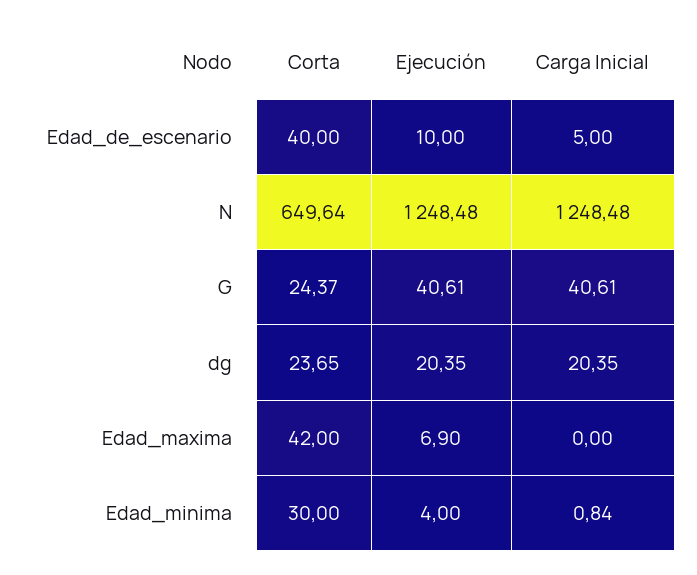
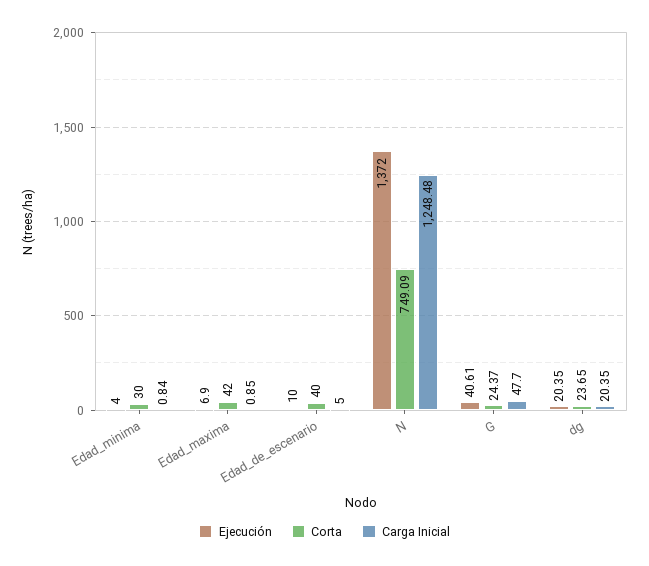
  {
    "Corta": {
      "Edad_de_escenario": 40,
-     "N": 649.64,
+     "N": 749.09,
      "G": 24.37,
      "dg": 23.65,
      "Edad_maxima": 42,
      "Edad_minima": 30
    },
    "Ejecución": {
      "Edad_de_escenario": 10,
-     "N": 1248.48,
+     "N": 1372,
      "G": 40.61,
      "dg": 20.35,
      "Edad_maxima": 6.9,
      "Edad_minima": 4
    },
    "Carga Inicial": {
      "Edad_de_escenario": 5,
      "N": 1248.48,
-     "G": 40.61,
+     "G": 47.7,
      "dg": 20.35,
-     "Edad_maxima": 0,
+     "Edad_maxima": 0.85,
      "Edad_minima": 0.84
    }
  }

